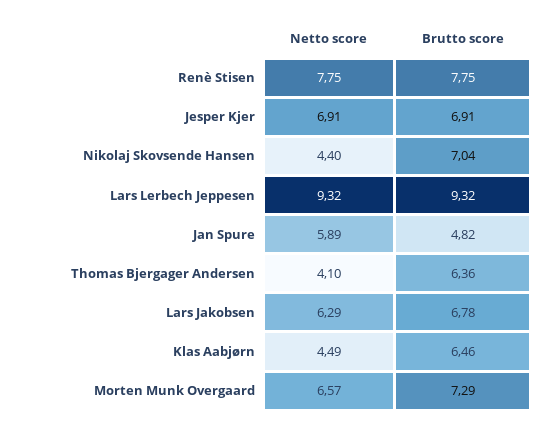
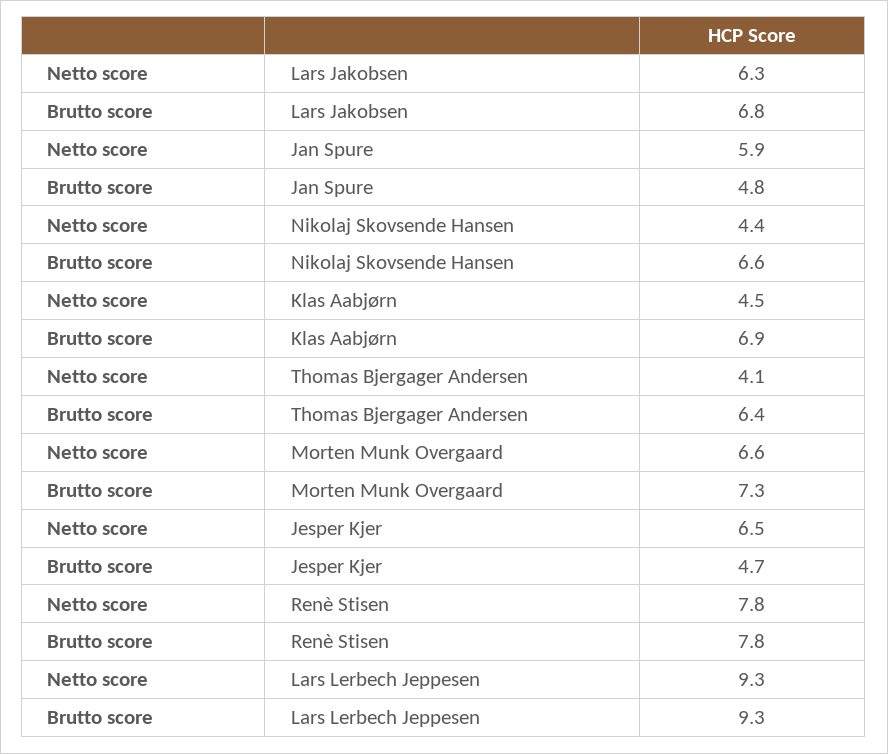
  {
    "Netto score": {
      "Renè Stisen": 7.75,
-     "Jesper Kjer": 6.91,
+     "Jesper Kjer": 6.5,
      "Nikolaj Skovsende Hansen": 4.4,
      "Lars Lerbech Jeppesen": 9.32,
      "Jan Spure": 5.89,
      "Thomas Bjergager Andersen": 4.1,
      "Lars Jakobsen": 6.29,
      "Klas Aabjørn": 4.49,
      "Morten Munk Overgaard": 6.57
    },
    "Brutto score": {
      "Renè Stisen": 7.75,
-     "Jesper Kjer": 6.91,
+     "Jesper Kjer": 4.7,
-     "Nikolaj Skovsende Hansen": 7.04,
+     "Nikolaj Skovsende Hansen": 6.6,
      "Lars Lerbech Jeppesen": 9.32,
      "Jan Spure": 4.82,
      "Thomas Bjergager Andersen": 6.36,
      "Lars Jakobsen": 6.78,
-     "Klas Aabjørn": 6.46,
+     "Klas Aabjørn": 6.9,
      "Morten Munk Overgaard": 7.29
    }
  }

